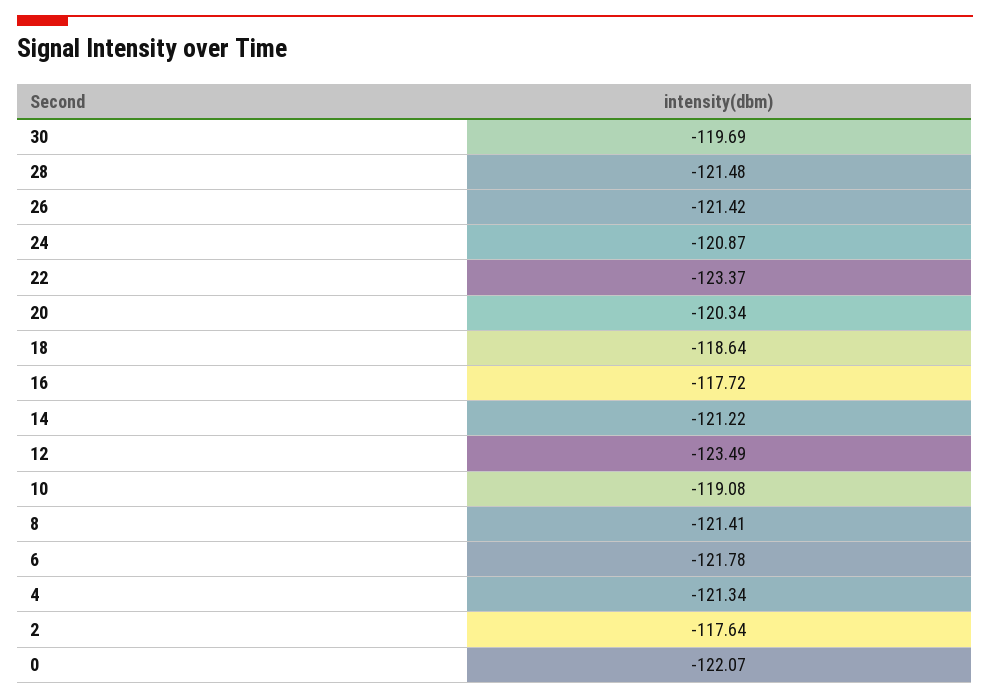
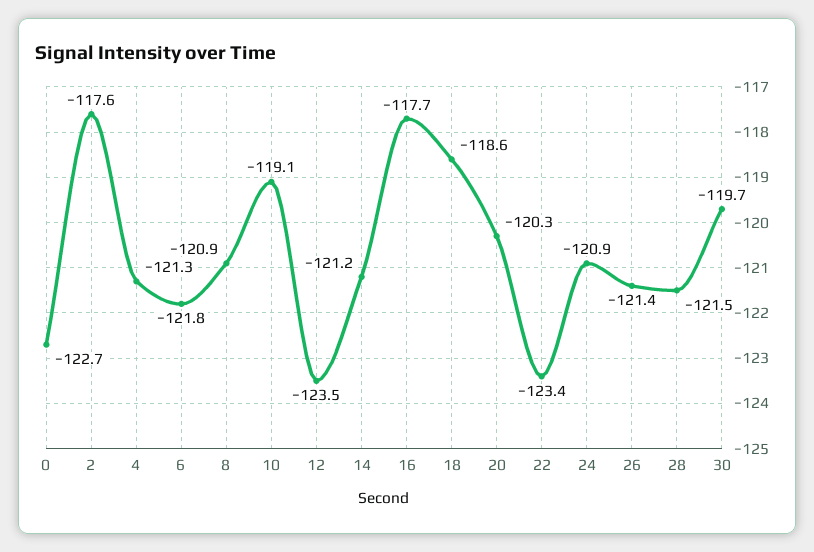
  {
    "30": -119.69,
    "28": -121.48,
    "26": -121.42,
    "24": -120.87,
    "22": -123.37,
    "20": -120.34,
    "18": -118.64,
    "16": -117.72,
    "14": -121.22,
    "12": -123.49,
    "10": -119.08,
-   "8": -121.41,
+   "8": -120.9,
    "6": -121.78,
    "4": -121.34,
    "2": -117.64,
-   "0": -122.07
+   "0": -122.7
  }

